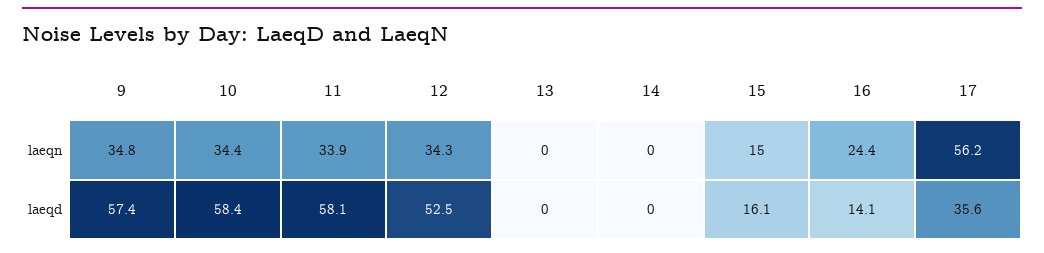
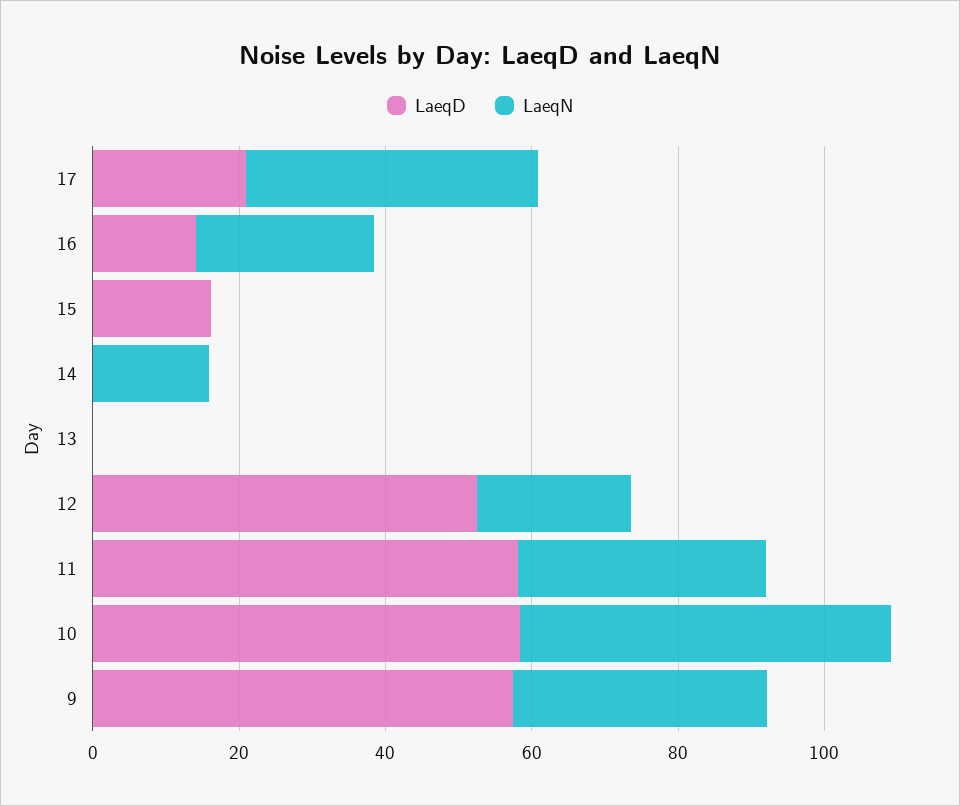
  {
    "laeqn": {
      "9": 34.8,
-     "10": 34.4,
+     "10": 50,
      "11": 33.9,
-     "12": 34.3,
+     "12": 20,
      "13": 0,
-     "14": 0,
+     "14": 15,
-     "15": 15,
+     "15": 0,
      "16": 24.4,
-     "17": 56.2
+     "17": 40
    },
    "laeqd": {
      "9": 57.4,
      "10": 58.4,
      "11": 58.1,
      "12": 52.5,
      "13": 0,
      "14": 0,
      "15": 16.1,
      "16": 14.1,
-     "17": 35.6
+     "17": 20
    }
  }

